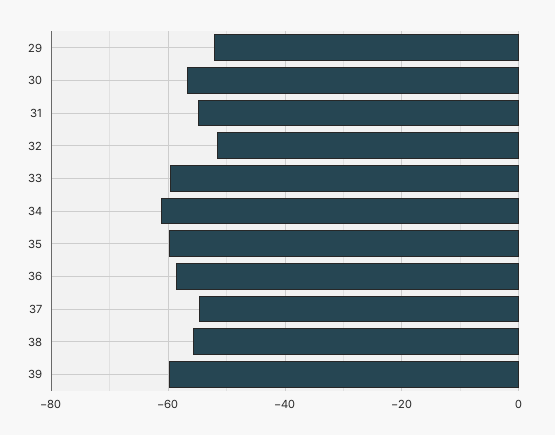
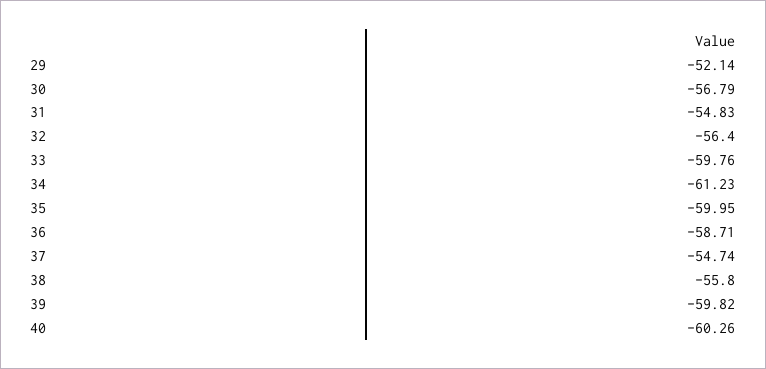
  {
    "29": -52.14,
    "30": -56.79,
    "31": -54.83,
-   "32": -52,
+   "32": -56.4,
    "33": -59.76,
    "34": -61.23,
    "35": -59.95,
    "36": -58.71,
    "37": -54.74,
    "38": -55.8,
-   "39": -59.82
+   "39": -59.82,
+   "40": -60.26
  }

